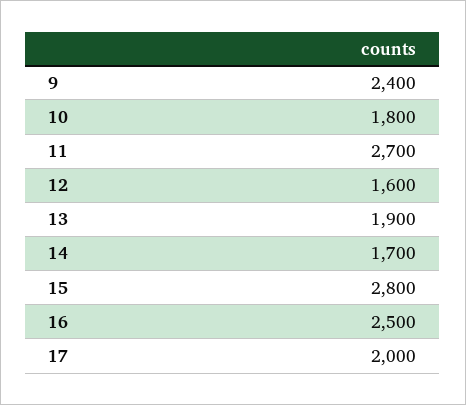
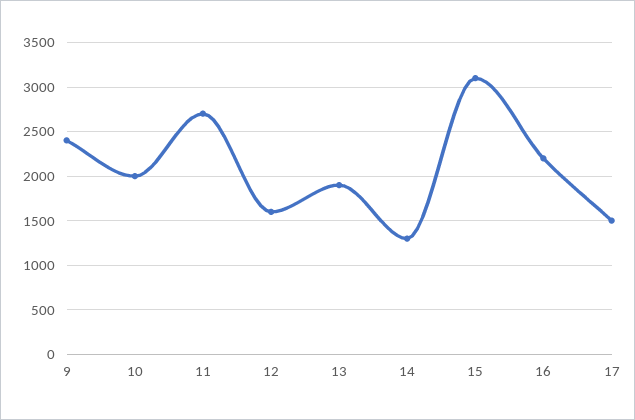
  {
    "9": 2400,
-   "10": 1800,
+   "10": 2000,
    "11": 2700,
    "12": 1600,
    "13": 1900,
-   "14": 1700,
+   "14": 1300,
-   "15": 2800,
+   "15": 3100,
-   "16": 2500,
+   "16": 2200,
-   "17": 2000
+   "17": 1500
  }

